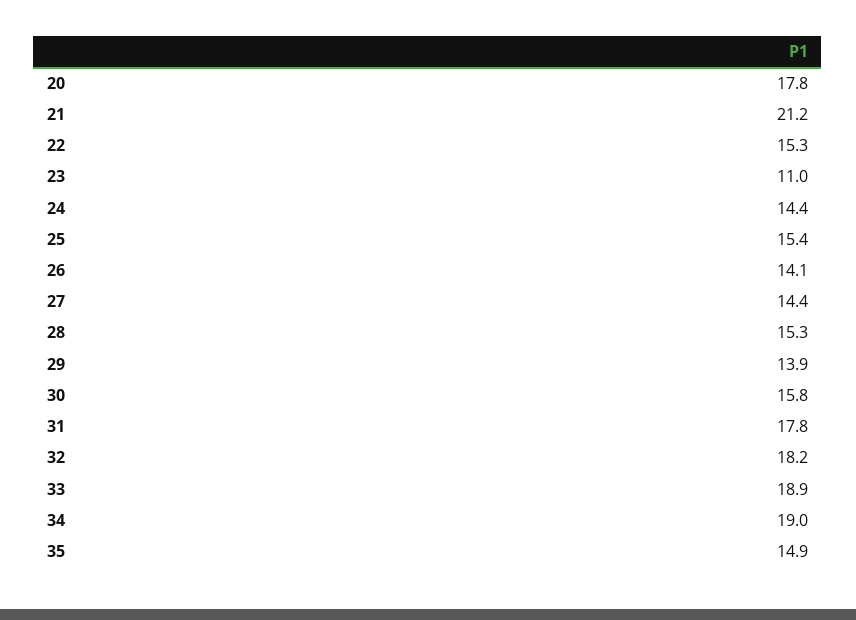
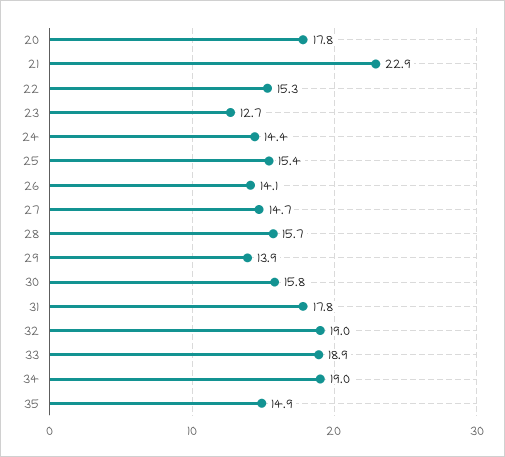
  {
    "20": 17.8,
-   "21": 21.2,
+   "21": 22.9,
    "22": 15.3,
-   "23": 11,
+   "23": 12.7,
    "24": 14.4,
    "25": 15.4,
    "26": 14.1,
-   "27": 14.4,
+   "27": 14.7,
-   "28": 15.3,
+   "28": 15.7,
    "29": 13.9,
    "30": 15.8,
    "31": 17.8,
-   "32": 18.2,
+   "32": 19,
    "33": 18.9,
    "34": 19,
    "35": 14.9
  }

